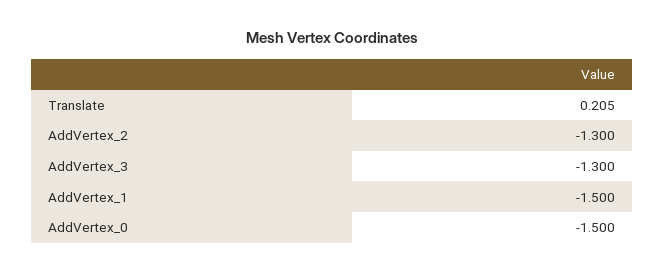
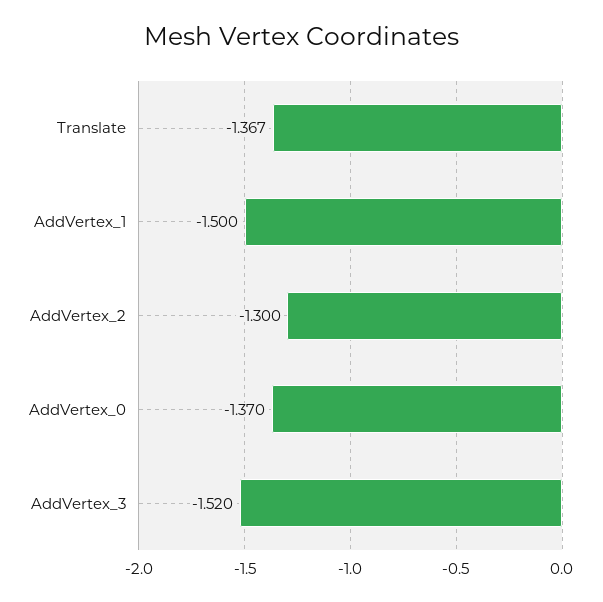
  {
-   "Translate": 0.205,
+   "Translate": -1.367,
    "AddVertex_2": -1.3,
-   "AddVertex_3": -1.3,
+   "AddVertex_3": -1.52,
    "AddVertex_1": -1.5,
-   "AddVertex_0": -1.5
+   "AddVertex_0": -1.37
  }

